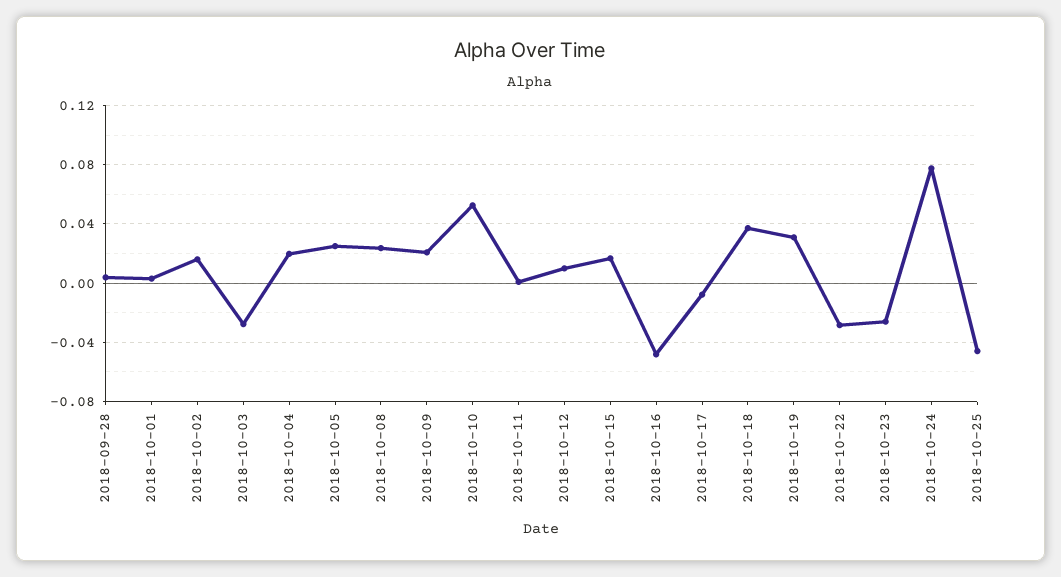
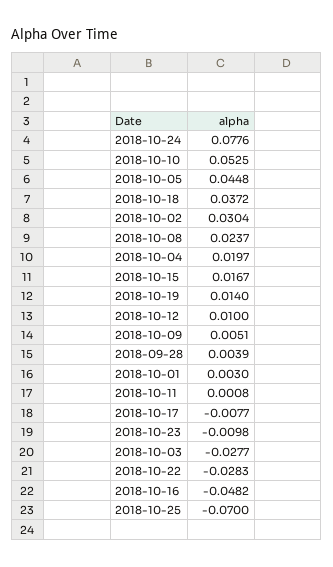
  {
    "2018-09-28": 0.0039,
    "2018-10-01": 0.003,
-   "2018-10-02": 0.015,
+   "2018-10-02": 0.0304,
    "2018-10-03": -0.0277,
    "2018-10-04": 0.0197,
-   "2018-10-05": 0.025,
+   "2018-10-05": 0.0448,
    "2018-10-08": 0.0237,
-   "2018-10-09": 0.02,
+   "2018-10-09": 0.0051,
    "2018-10-10": 0.0525,
    "2018-10-11": 0.0008,
    "2018-10-12": 0.01,
    "2018-10-15": 0.0167,
    "2018-10-16": -0.0482,
    "2018-10-17": -0.0077,
    "2018-10-18": 0.0372,
-   "2018-10-19": 0.03,
+   "2018-10-19": 0.014,
    "2018-10-22": -0.0283,
-   "2018-10-23": -0.025,
+   "2018-10-23": -0.0098,
    "2018-10-24": 0.0776,
-   "2018-10-25": -0.045
+   "2018-10-25": -0.07
  }

